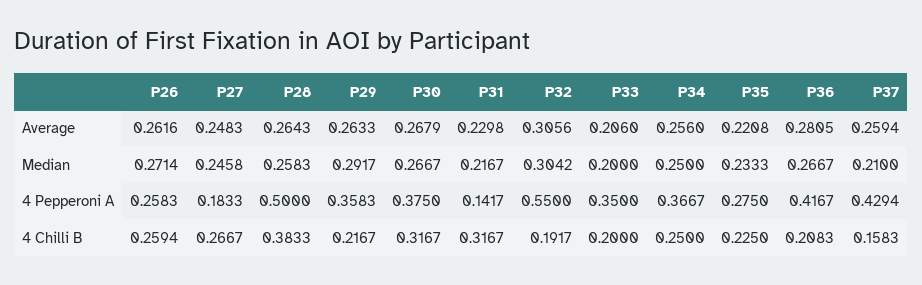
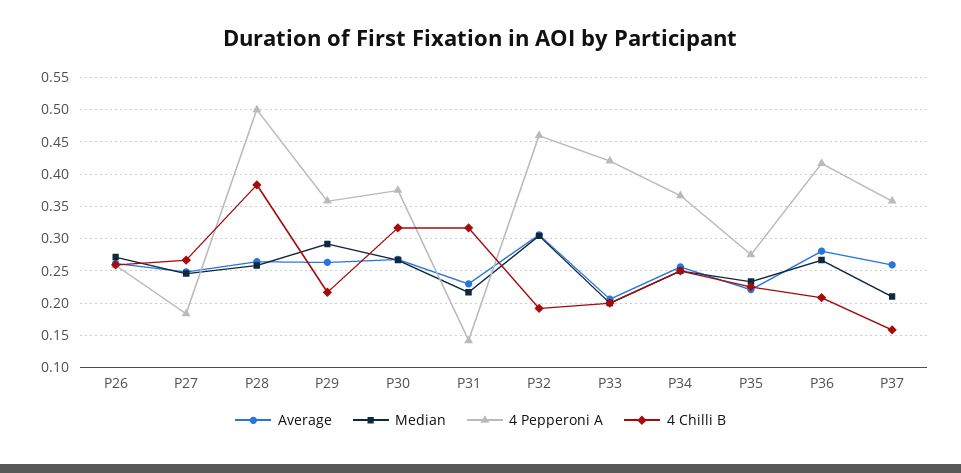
  {
    "Average": {
      "P26": 0.2616,
      "P27": 0.2483,
      "P28": 0.2643,
      "P29": 0.2633,
      "P30": 0.2679,
      "P31": 0.2298,
      "P32": 0.3056,
      "P33": 0.206,
      "P34": 0.256,
      "P35": 0.2208,
      "P36": 0.2805,
      "P37": 0.2594
    },
    "Median": {
      "P26": 0.2714,
      "P27": 0.2458,
      "P28": 0.2583,
      "P29": 0.2917,
      "P30": 0.2667,
      "P31": 0.2167,
      "P32": 0.3042,
      "P33": 0.2,
      "P34": 0.25,
      "P35": 0.2333,
      "P36": 0.2667,
      "P37": 0.21
    },
    "4 Pepperoni A": {
      "P26": 0.2583,
      "P27": 0.1833,
      "P28": 0.5,
      "P29": 0.3583,
      "P30": 0.375,
      "P31": 0.1417,
-     "P32": 0.55,
+     "P32": 0.46,
-     "P33": 0.35,
+     "P33": 0.42,
      "P34": 0.3667,
      "P35": 0.275,
      "P36": 0.4167,
-     "P37": 0.4294
+     "P37": 0.36
    },
    "4 Chilli B": {
      "P26": 0.2594,
      "P27": 0.2667,
      "P28": 0.3833,
      "P29": 0.2167,
      "P30": 0.3167,
      "P31": 0.3167,
      "P32": 0.1917,
      "P33": 0.2,
      "P34": 0.25,
      "P35": 0.225,
      "P36": 0.2083,
      "P37": 0.1583
    }
  }

